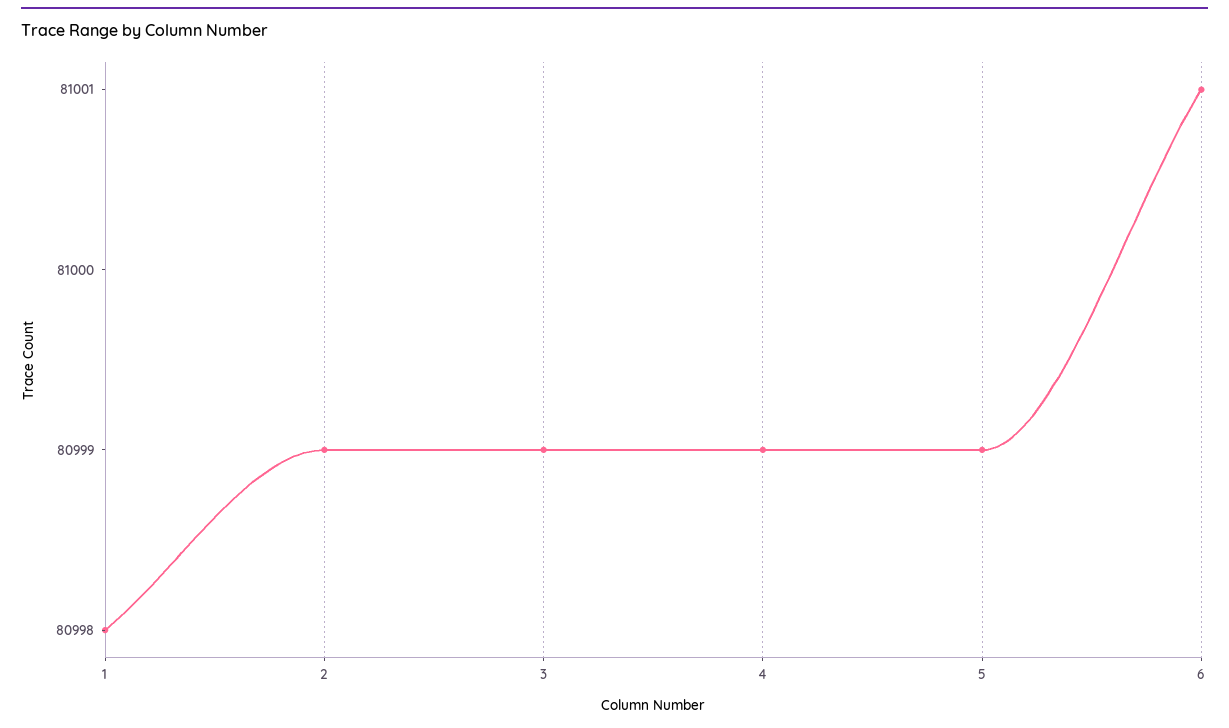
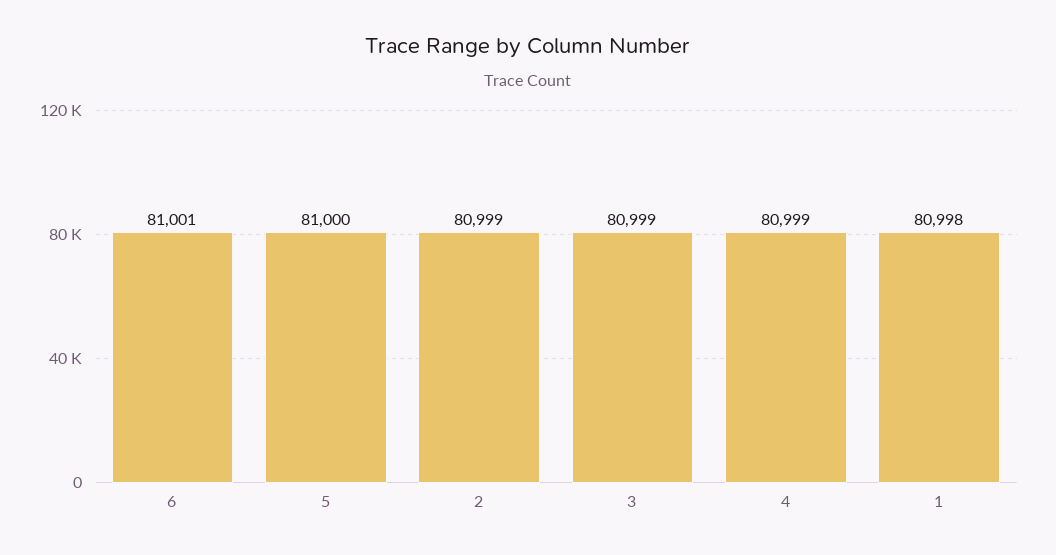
  {
    "1": 80998,
    "2": 80999,
    "3": 80999,
    "4": 80999,
-   "5": 80999,
+   "5": 81000,
    "6": 81001
  }

